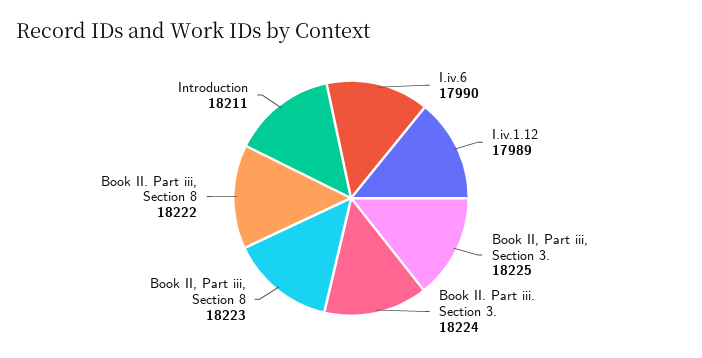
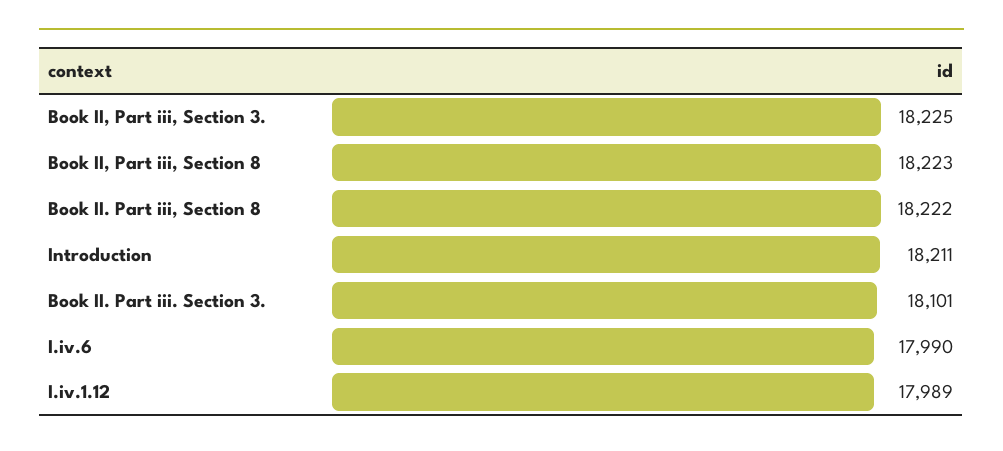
  {
    "I.iv.6": 17990,
    "I.iv.1.12": 17989,
    "Book II, Part iii, Section 3.": 18225,
-   "Book II. Part iii. Section 3.": 18224,
+   "Book II. Part iii. Section 3.": 18101,
    "Book II, Part iii, Section 8": 18223,
    "Book II. Part iii, Section 8": 18222,
    "Introduction": 18211
  }

